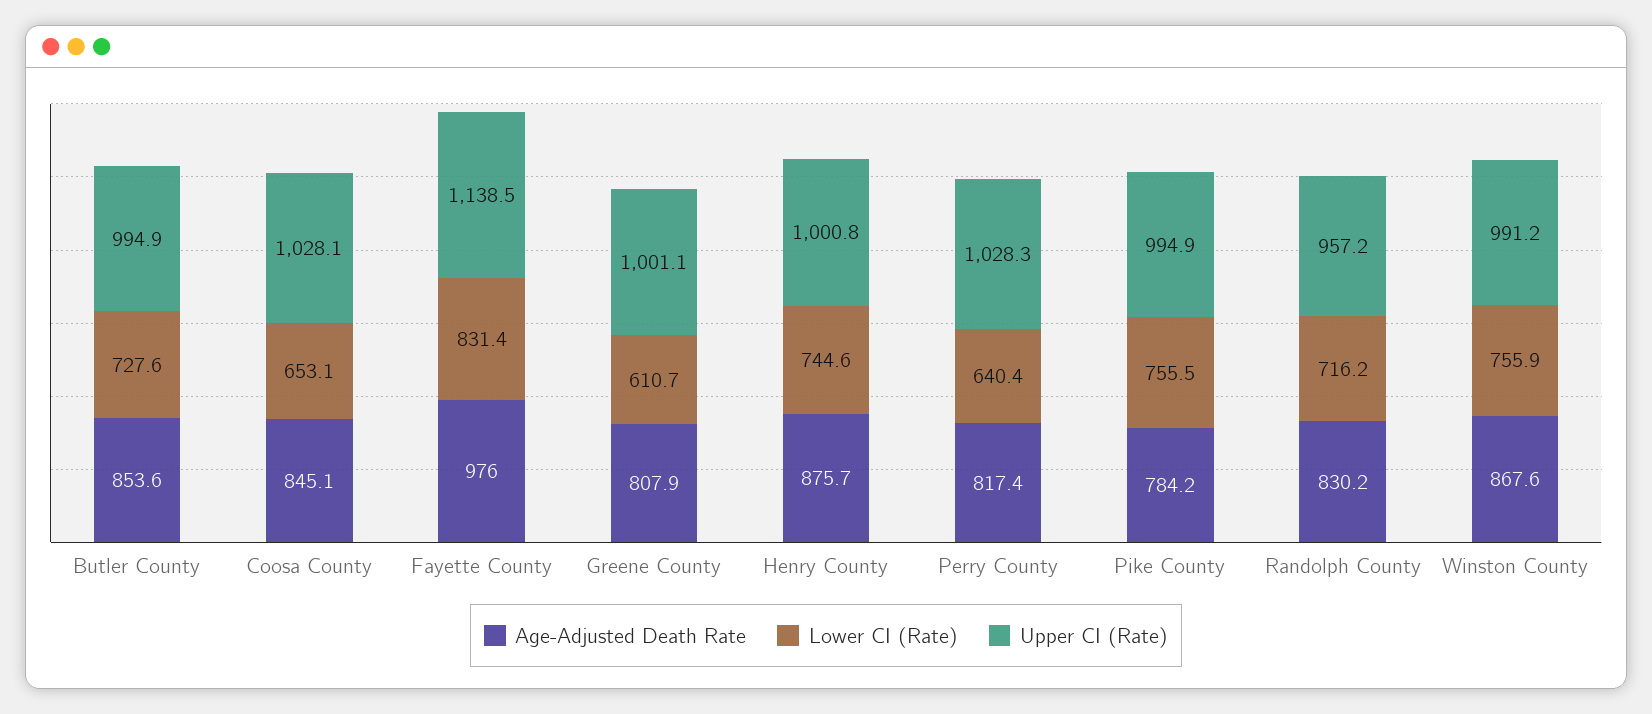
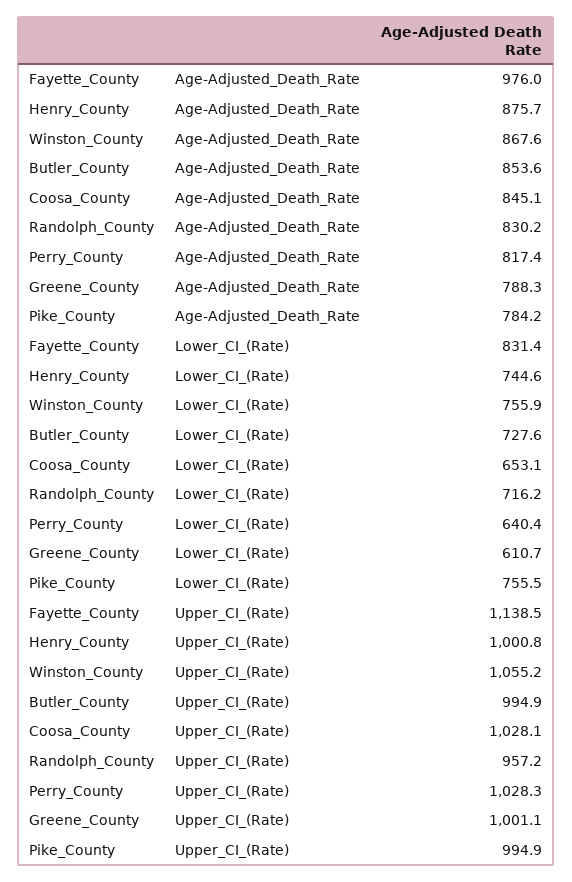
  {
    "Age-Adjusted Death Rate": {
      "Butler County": 853.6,
      "Coosa County": 845.1,
      "Fayette County": 976,
-     "Greene County": 807.9,
+     "Greene County": 788.3,
      "Henry County": 875.7,
      "Perry County": 817.4,
      "Pike County": 784.2,
      "Randolph County": 830.2,
      "Winston County": 867.6
    },
    "Lower CI (Rate)": {
      "Butler County": 727.6,
      "Coosa County": 653.1,
      "Fayette County": 831.4,
      "Greene County": 610.7,
      "Henry County": 744.6,
      "Perry County": 640.4,
      "Pike County": 755.5,
      "Randolph County": 716.2,
      "Winston County": 755.9
    },
    "Upper CI (Rate)": {
      "Butler County": 994.9,
      "Coosa County": 1028.1,
      "Fayette County": 1138.5,
      "Greene County": 1001.1,
      "Henry County": 1000.8,
      "Perry County": 1028.3,
      "Pike County": 994.9,
      "Randolph County": 957.2,
-     "Winston County": 991.2
+     "Winston County": 1055.2
    }
  }

